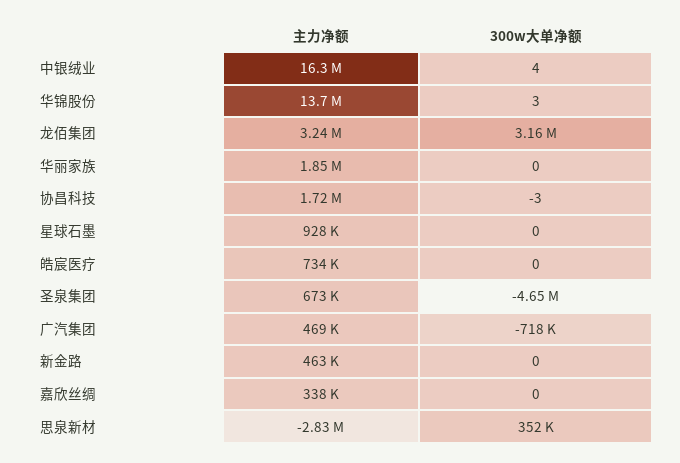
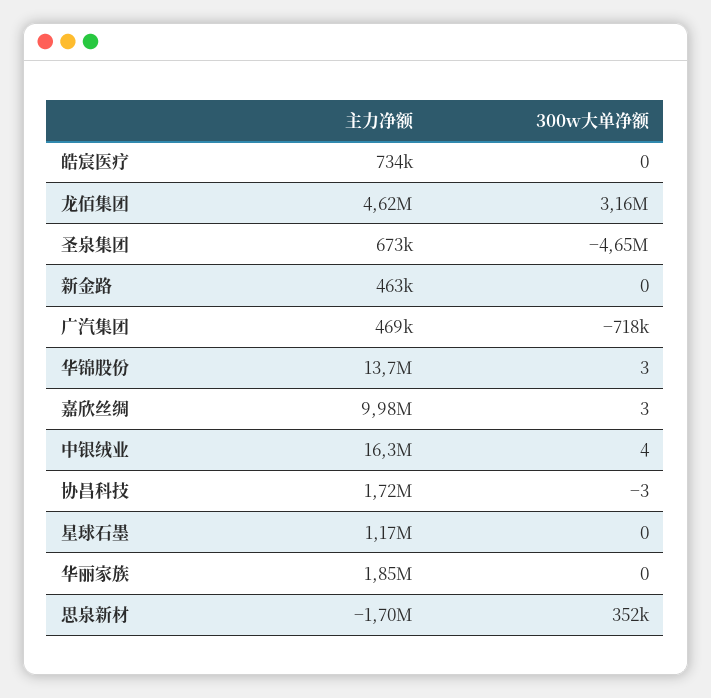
  {
    "主力净额": {
      "中银绒业": 16300000,
      "华锦股份": 13700000,
-     "龙佰集团": 3240000,
+     "龙佰集团": 4620000,
      "华丽家族": 1850000,
      "协昌科技": 1720000,
-     "星球石墨": 928000,
+     "星球石墨": 1170000,
      "皓宸医疗": 734000,
      "圣泉集团": 673000,
      "广汽集团": 469000,
      "新金路": 463000,
-     "嘉欣丝绸": 338000,
+     "嘉欣丝绸": 9980000,
-     "思泉新材": -2830000
+     "思泉新材": -1700000
    },
    "300w大单净额": {
      "中银绒业": 4,
      "华锦股份": 3,
      "龙佰集团": 3160000,
      "华丽家族": 0,
      "协昌科技": -3,
      "星球石墨": 0,
      "皓宸医疗": 0,
      "圣泉集团": -4650000,
      "广汽集团": -718000,
      "新金路": 0,
-     "嘉欣丝绸": 0,
+     "嘉欣丝绸": 3,
      "思泉新材": 352000
    }
  }

